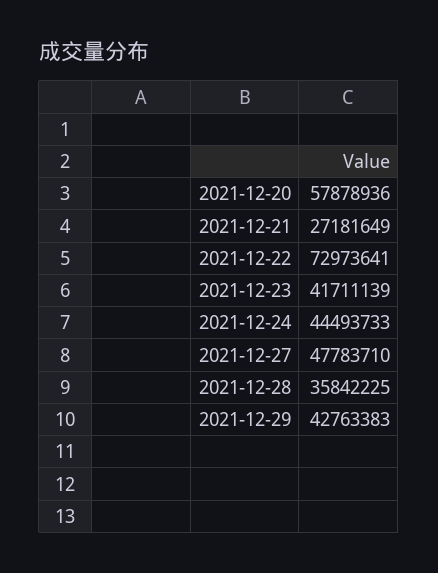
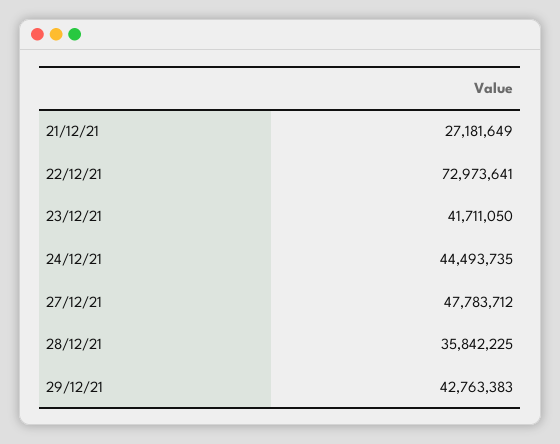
  {
-   "2021-12-20": 57878936,
    "2021-12-21": 27181649,
    "2021-12-22": 72973641,
-   "2021-12-23": 41711139,
+   "2021-12-23": 41711050,
-   "2021-12-24": 44493733,
+   "2021-12-24": 44493735,
-   "2021-12-27": 47783710,
+   "2021-12-27": 47783712,
    "2021-12-28": 35842225,
    "2021-12-29": 42763383
  }

